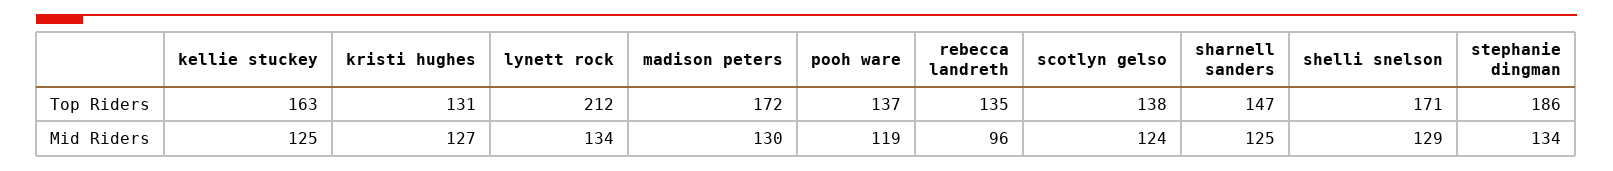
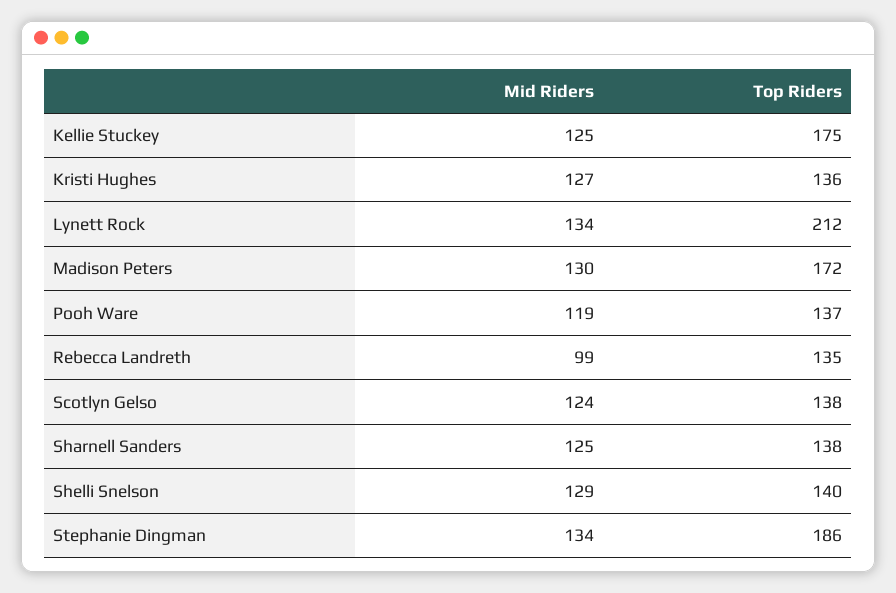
  {
    "kellie stuckey": {
-     "Top Riders": 163,
+     "Top Riders": 175,
      "Mid Riders": 125
    },
    "kristi hughes": {
-     "Top Riders": 131,
+     "Top Riders": 136,
      "Mid Riders": 127
    },
    "lynett rock": {
      "Top Riders": 212,
      "Mid Riders": 134
    },
    "madison peters": {
      "Top Riders": 172,
      "Mid Riders": 130
    },
    "pooh ware": {
      "Top Riders": 137,
      "Mid Riders": 119
    },
    "rebecca landreth": {
      "Top Riders": 135,
-     "Mid Riders": 96
+     "Mid Riders": 99
    },
    "scotlyn gelso": {
      "Top Riders": 138,
      "Mid Riders": 124
    },
    "sharnell sanders": {
-     "Top Riders": 147,
+     "Top Riders": 138,
      "Mid Riders": 125
    },
    "shelli snelson": {
-     "Top Riders": 171,
+     "Top Riders": 140,
      "Mid Riders": 129
    },
    "stephanie dingman": {
      "Top Riders": 186,
      "Mid Riders": 134
    }
  }

